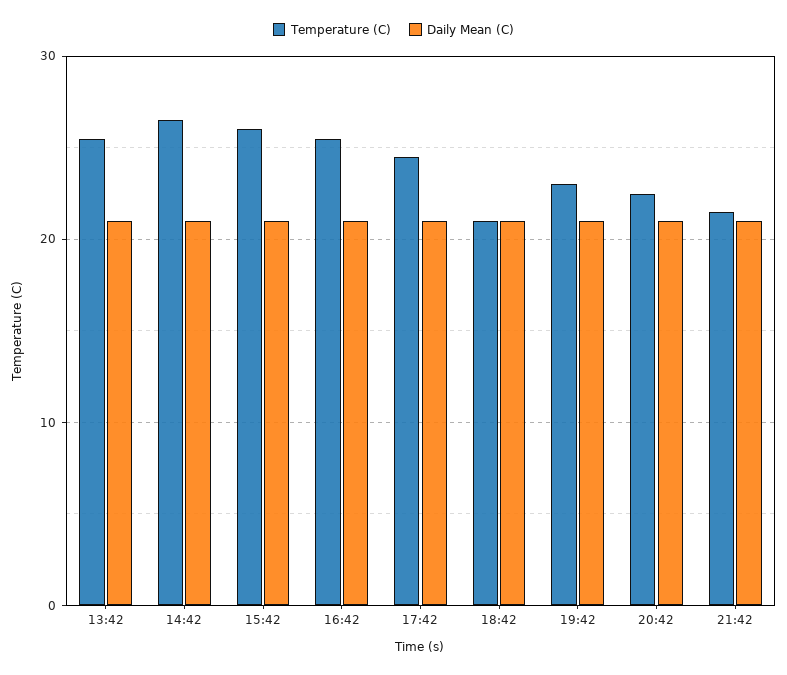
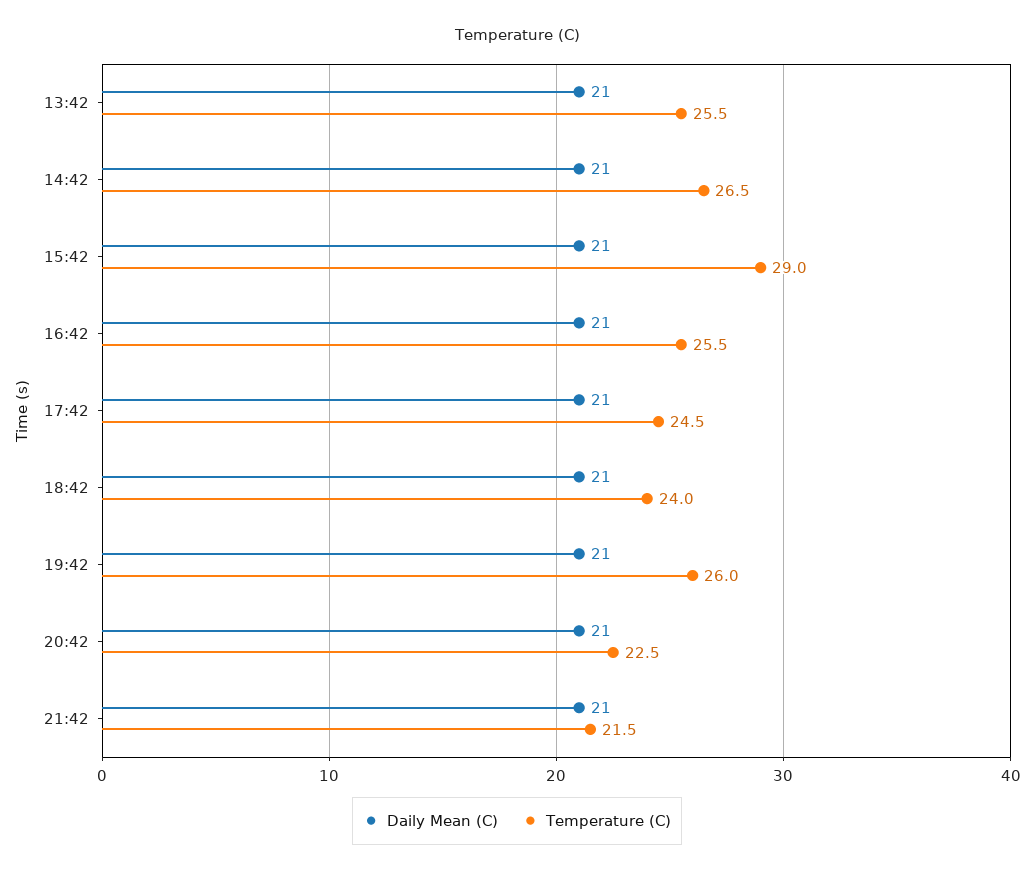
  {
    "Temperature (C)": {
      "13:42": 25.5,
      "14:42": 26.5,
-     "15:42": 26,
+     "15:42": 29,
      "16:42": 25.5,
      "17:42": 24.5,
-     "18:42": 21,
+     "18:42": 24,
-     "19:42": 23,
+     "19:42": 26,
      "20:42": 22.5,
      "21:42": 21.5
    },
    "Daily Mean (C)": {
      "13:42": 21,
      "14:42": 21,
      "15:42": 21,
      "16:42": 21,
      "17:42": 21,
      "18:42": 21,
      "19:42": 21,
      "20:42": 21,
      "21:42": 21
    }
  }

